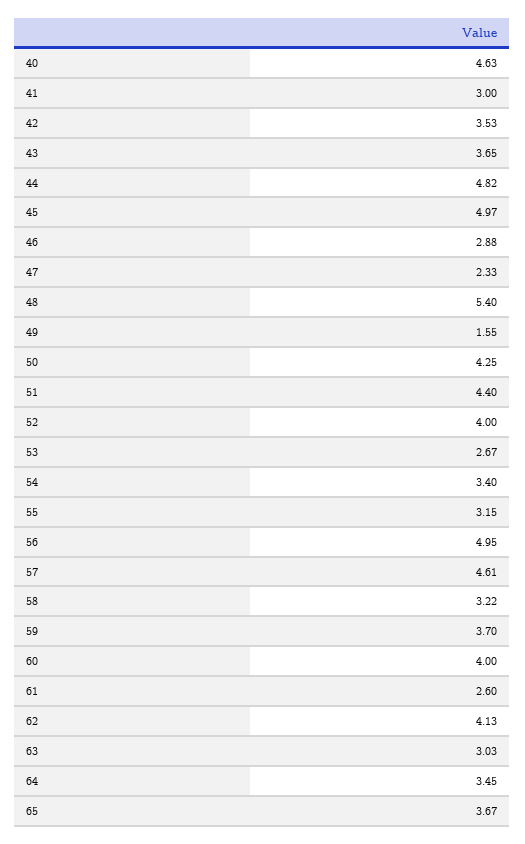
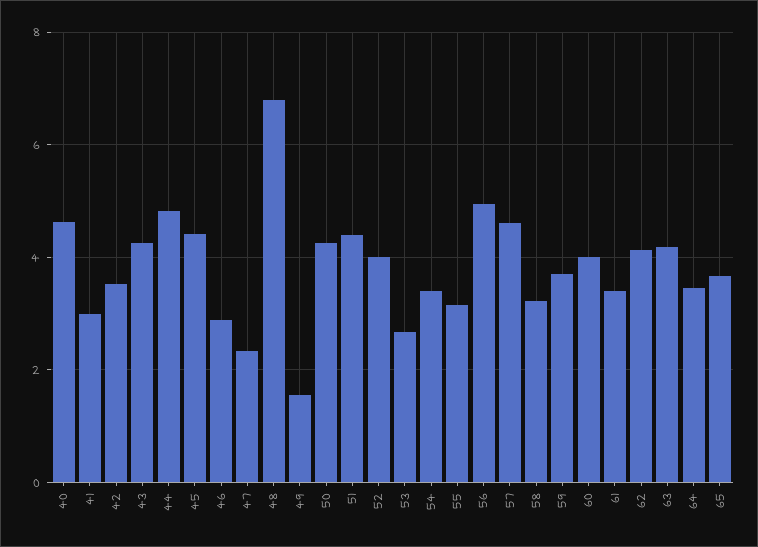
  {
    "40": 4.63,
    "41": 3,
    "42": 3.53,
-   "43": 3.65,
+   "43": 4.2,
    "44": 4.82,
-   "45": 4.97,
+   "45": 4.4,
    "46": 2.88,
    "47": 2.33,
-   "48": 5.4,
+   "48": 6.8,
    "49": 1.55,
    "50": 4.25,
    "51": 4.4,
    "52": 4,
    "53": 2.67,
    "54": 3.4,
    "55": 3.15,
    "56": 4.95,
    "57": 4.61,
    "58": 3.22,
    "59": 3.7,
    "60": 4,
-   "61": 2.6,
+   "61": 3.4,
    "62": 4.13,
-   "63": 3.03,
+   "63": 4.2,
    "64": 3.45,
    "65": 3.67
  }

